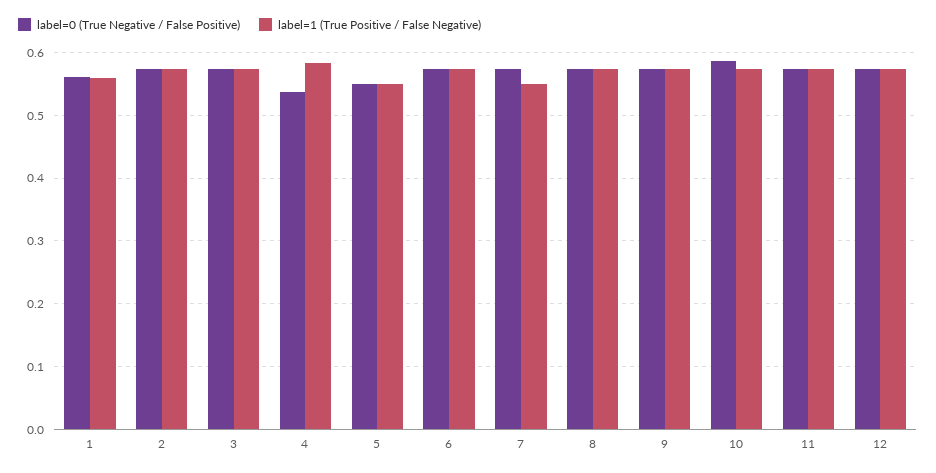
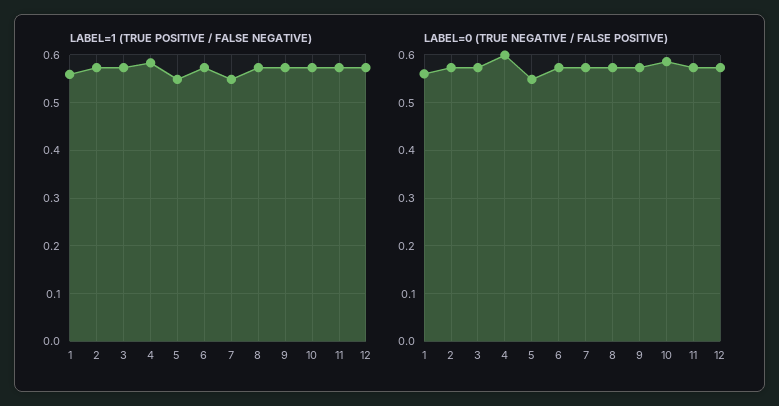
  {
    "label=0 (True Negative / False Positive)": {
      "1": 0.56,
      "2": 0.57,
      "3": 0.57,
-     "4": 0.54,
+     "4": 0.6,
      "5": 0.55,
      "6": 0.57,
      "7": 0.57,
      "8": 0.57,
      "9": 0.57,
      "10": 0.59,
      "11": 0.57,
      "12": 0.57
    },
    "label=1 (True Positive / False Negative)": {
      "1": 0.56,
      "2": 0.57,
      "3": 0.57,
      "4": 0.58,
      "5": 0.55,
      "6": 0.57,
      "7": 0.55,
      "8": 0.57,
      "9": 0.57,
      "10": 0.57,
      "11": 0.57,
      "12": 0.57
    }
  }

